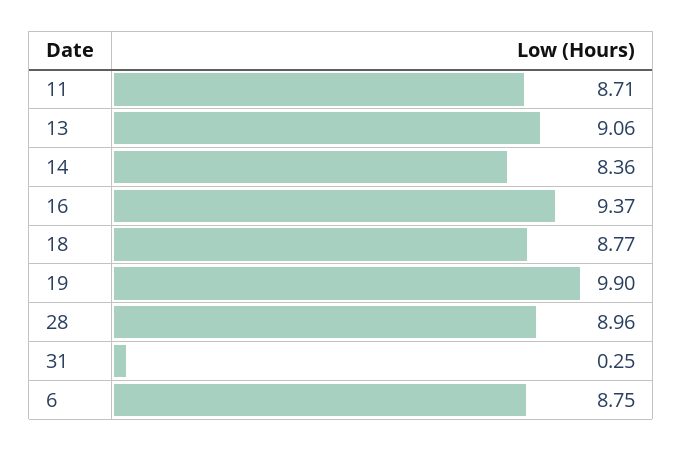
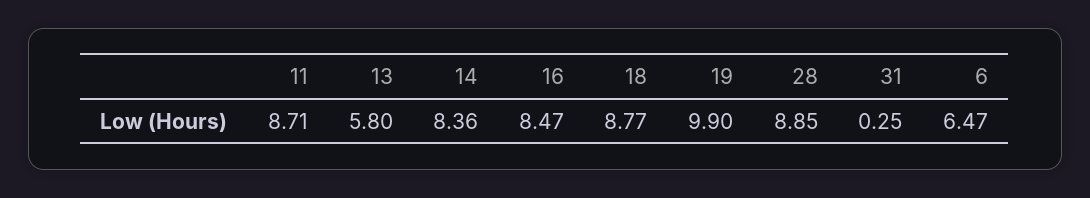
  {
    "11": 8.71,
-   "13": 9.06,
+   "13": 5.8,
    "14": 8.36,
-   "16": 9.37,
+   "16": 8.47,
    "18": 8.77,
    "19": 9.9,
-   "28": 8.96,
+   "28": 8.85,
    "31": 0.25,
-   "6": 8.75
+   "6": 6.47
  }

